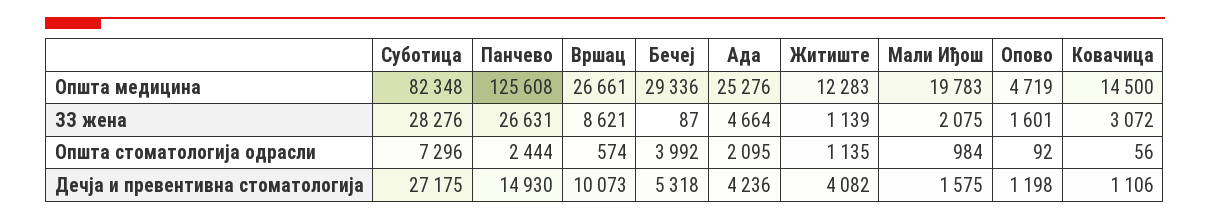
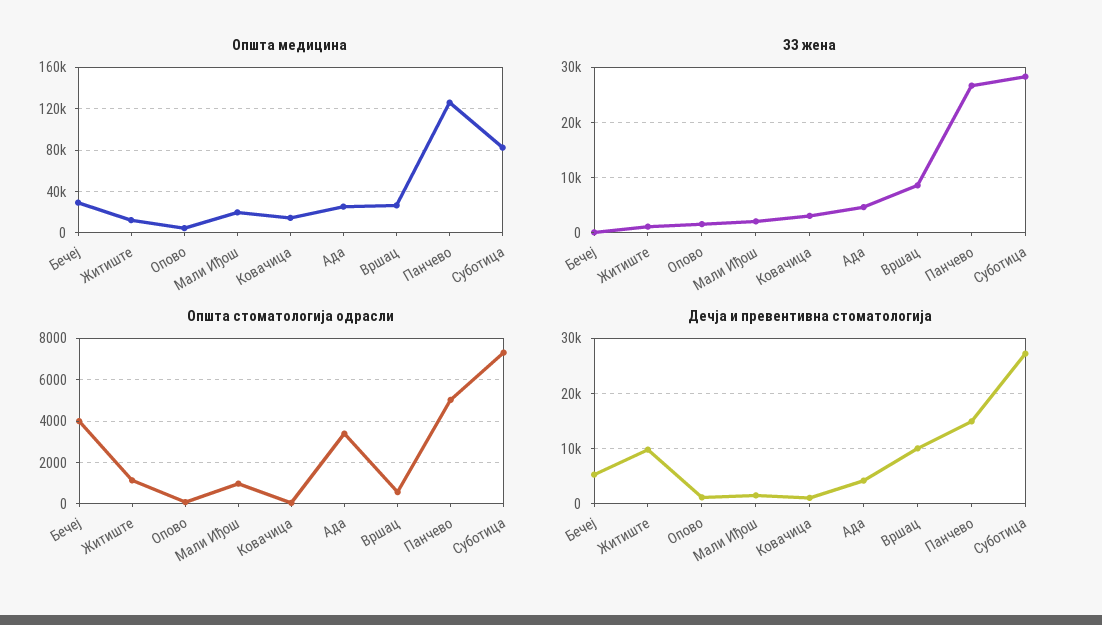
  {
    "Општа медицина": {
      "Суботица": 82348,
      "Панчево": 125608,
      "Вршац": 26661,
      "Бечеј": 29336,
      "Ада": 25276,
      "Житиште": 12283,
      "Мали Иђош": 19783,
      "Опово": 4719,
      "Ковачица": 14500
    },
    "ЗЗ жена": {
      "Суботица": 28276,
      "Панчево": 26631,
      "Вршац": 8621,
      "Бечеј": 87,
      "Ада": 4664,
      "Житиште": 1139,
      "Мали Иђош": 2075,
      "Опово": 1601,
      "Ковачица": 3072
    },
    "Општа стоматологија одрасли": {
      "Суботица": 7296,
-     "Панчево": 2444,
+     "Панчево": 5000,
      "Вршац": 574,
      "Бечеј": 3992,
-     "Ада": 2095,
+     "Ада": 3500,
      "Житиште": 1135,
      "Мали Иђош": 984,
      "Опово": 92,
      "Ковачица": 56
    },
    "Дечја и превентивна стоматологија": {
      "Суботица": 27175,
      "Панчево": 14930,
      "Вршац": 10073,
      "Бечеј": 5318,
      "Ада": 4236,
-     "Житиште": 4082,
+     "Житиште": 10000,
      "Мали Иђош": 1575,
      "Опово": 1198,
      "Ковачица": 1106
    }
  }

